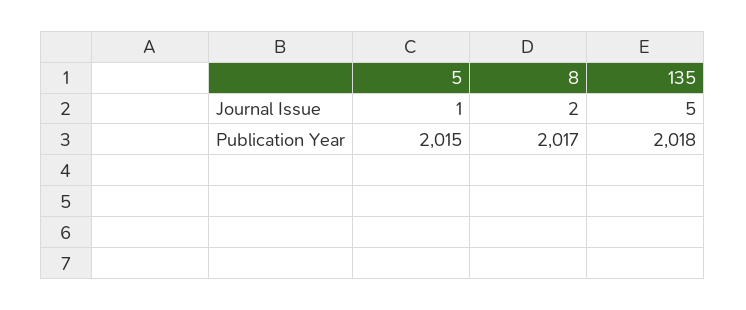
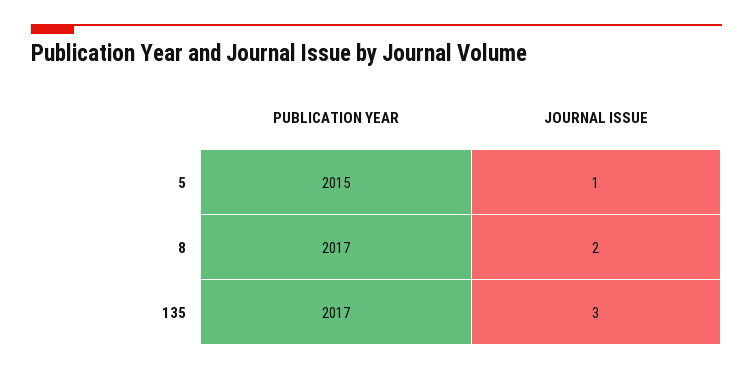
  {
    "5": {
      "Journal Issue": 1,
      "Publication Year": 2015
    },
    "8": {
      "Journal Issue": 2,
      "Publication Year": 2017
    },
    "135": {
-     "Journal Issue": 5,
+     "Journal Issue": 3,
-     "Publication Year": 2018
+     "Publication Year": 2017
    }
  }

